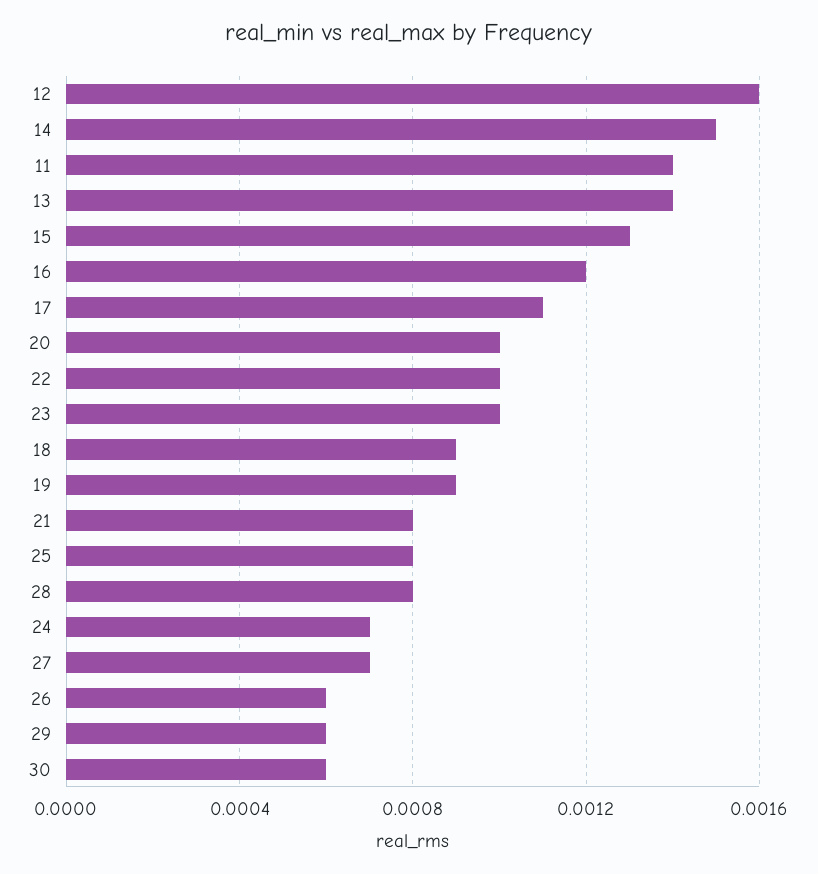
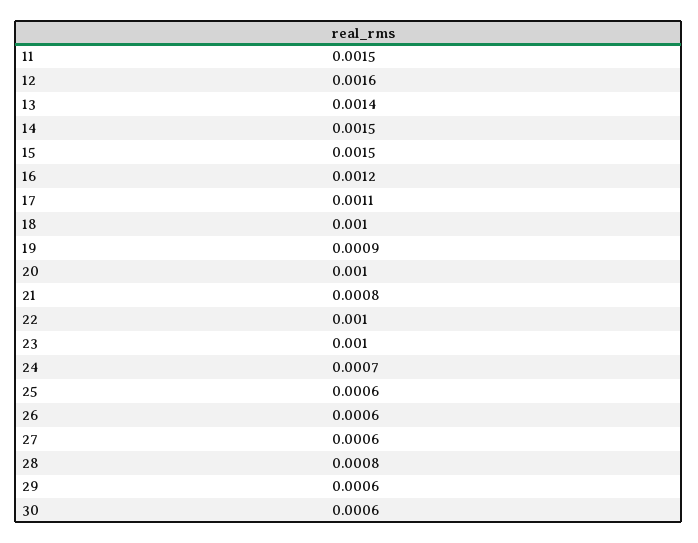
  {
    "12": 0.0016,
    "14": 0.0015,
-   "11": 0.0014,
+   "11": 0.0015,
    "13": 0.0014,
-   "15": 0.0013,
+   "15": 0.0015,
    "16": 0.0012,
    "17": 0.0011,
    "20": 0.001,
    "22": 0.001,
    "23": 0.001,
-   "18": 0.0009,
+   "18": 0.001,
    "19": 0.0009,
    "21": 0.0008,
-   "25": 0.0008,
+   "25": 0.0006,
    "28": 0.0008,
    "24": 0.0007,
-   "27": 0.0007,
+   "27": 0.0006,
    "26": 0.0006,
    "29": 0.0006,
    "30": 0.0006
  }

